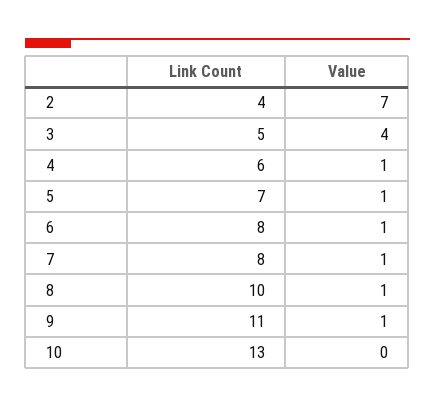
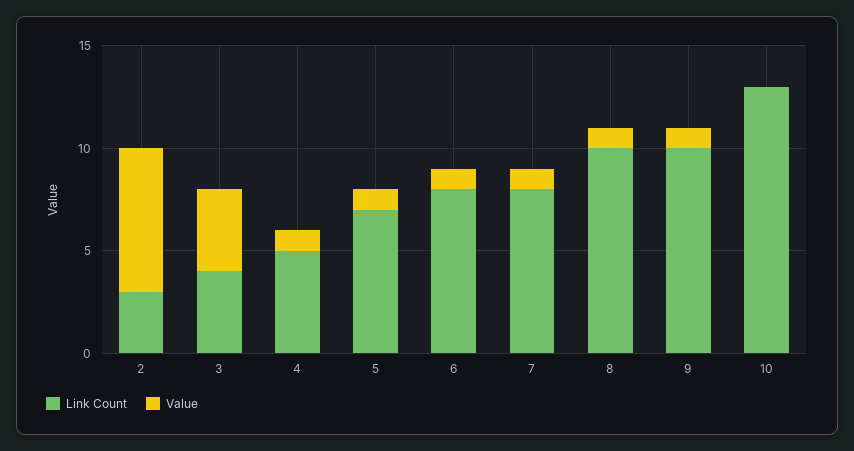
  {
    "Link Count": {
-     "2": 4,
+     "2": 3,
-     "3": 5,
+     "3": 4,
-     "4": 6,
+     "4": 5,
      "5": 7,
      "6": 8,
      "7": 8,
      "8": 10,
-     "9": 11,
+     "9": 10,
      "10": 13
    },
    "Value": {
      "2": 7,
      "3": 4,
      "4": 1,
      "5": 1,
      "6": 1,
      "7": 1,
      "8": 1,
      "9": 1,
      "10": 0
    }
  }

